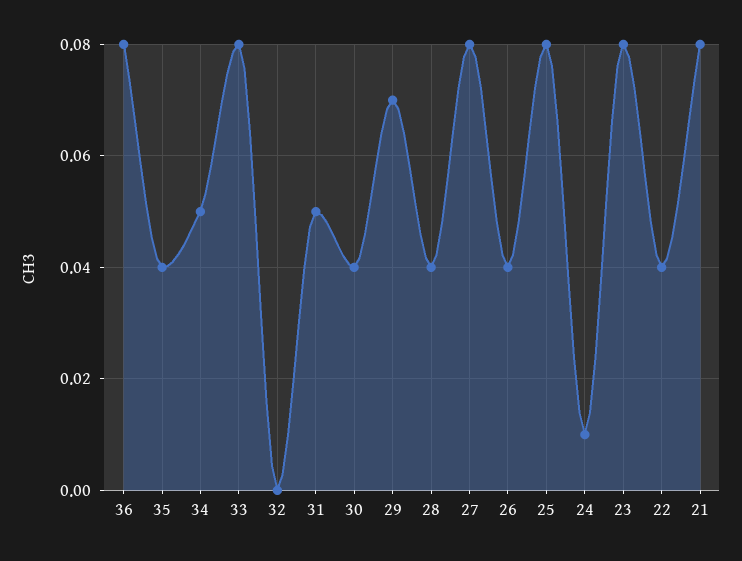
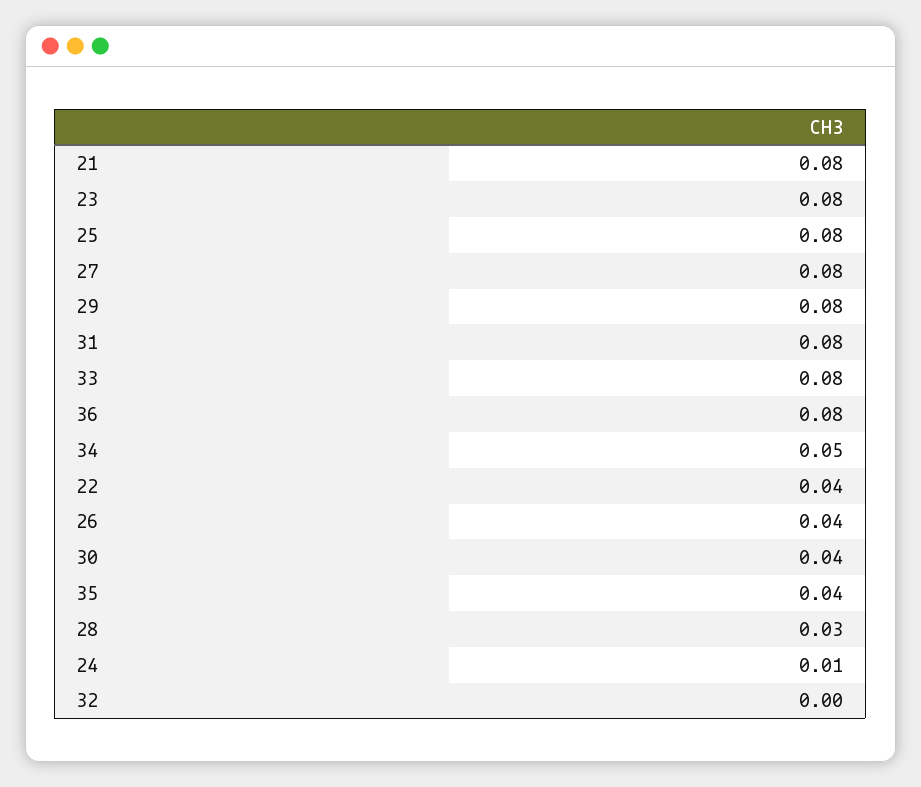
  {
    "36": 0.08,
    "35": 0.04,
    "34": 0.05,
    "33": 0.08,
    "32": 0,
-   "31": 0.05,
+   "31": 0.08,
    "30": 0.04,
-   "29": 0.07,
+   "29": 0.08,
-   "28": 0.04,
+   "28": 0.03,
    "27": 0.08,
    "26": 0.04,
    "25": 0.08,
    "24": 0.01,
    "23": 0.08,
    "22": 0.04,
    "21": 0.08
  }

